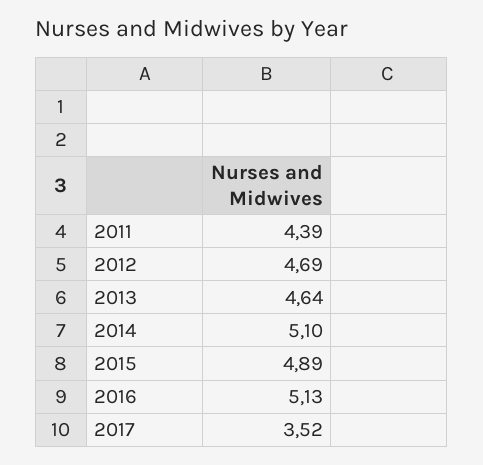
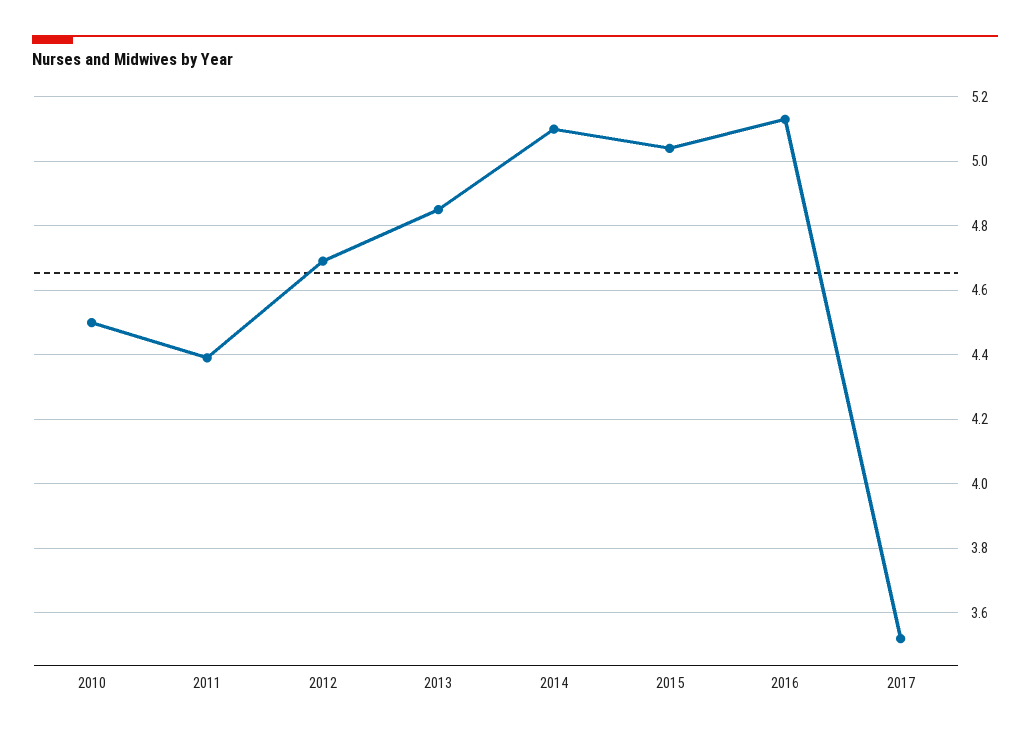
  {
    "2011": 4.39,
    "2012": 4.69,
-   "2013": 4.64,
+   "2013": 4.85,
    "2014": 5.1,
-   "2015": 4.89,
+   "2015": 5.05,
    "2016": 5.13,
-   "2017": 3.52
+   "2017": 3.52,
+   "2010": 4.5
  }

